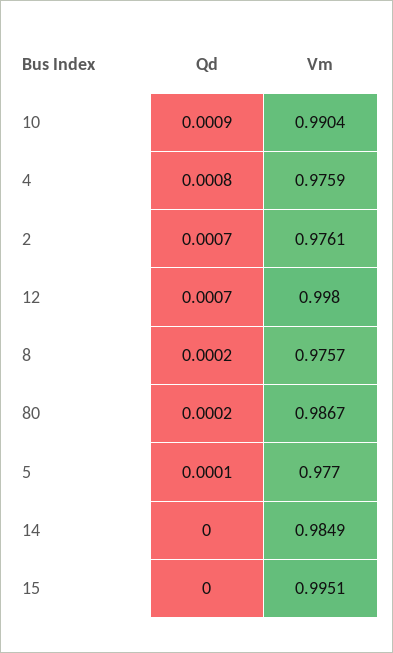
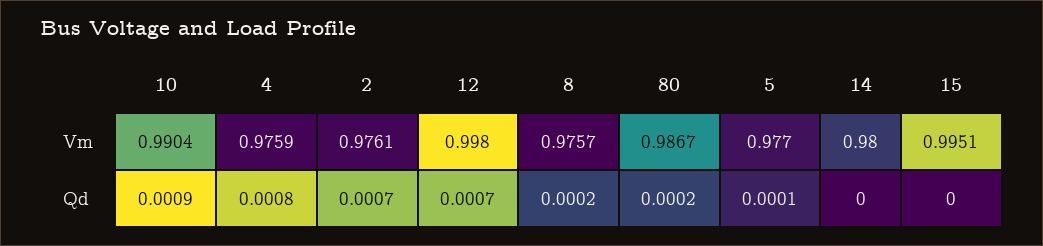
  {
    "Qd": {
      "10": 0.0009,
      "4": 0.0008,
      "2": 0.0007,
      "12": 0.0007,
      "8": 0.0002,
      "80": 0.0002,
      "5": 0.0001,
      "14": 0,
      "15": 0
    },
    "Vm": {
      "10": 0.9904,
      "4": 0.9759,
      "2": 0.9761,
      "12": 0.998,
      "8": 0.9757,
      "80": 0.9867,
      "5": 0.977,
-     "14": 0.9849,
+     "14": 0.98,
      "15": 0.9951
    }
  }

